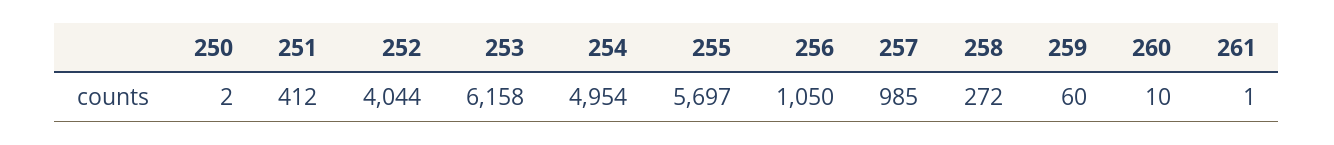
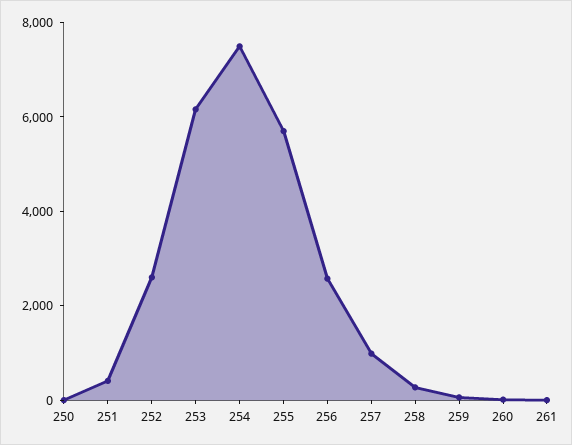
  {
    "250": 2,
    "251": 412,
-   "252": 4044,
+   "252": 2500,
    "253": 6158,
-   "254": 4954,
+   "254": 7500,
    "255": 5697,
-   "256": 1050,
+   "256": 2500,
    "257": 985,
    "258": 272,
    "259": 60,
    "260": 10,
    "261": 1
  }

